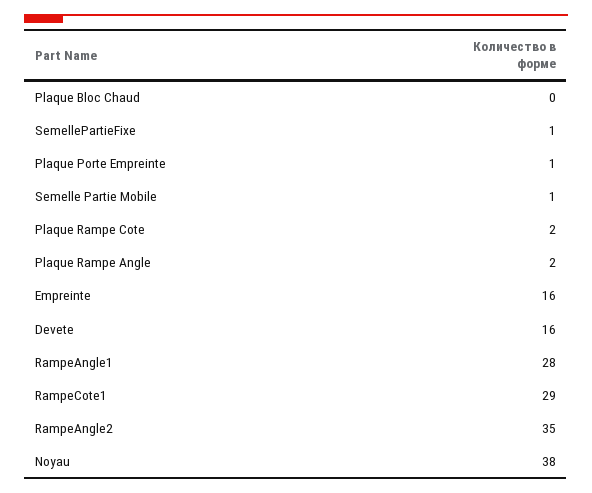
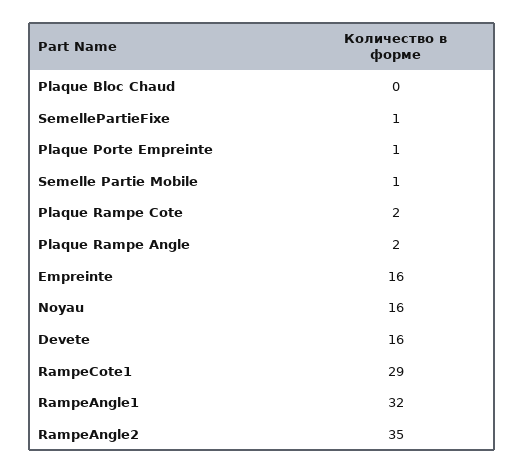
  {
    "Plaque Bloc Chaud": 0,
    "SemellePartieFixe": 1,
    "Plaque Porte Empreinte": 1,
    "Semelle Partie Mobile": 1,
    "Plaque Rampe Cote": 2,
    "Plaque Rampe Angle": 2,
    "Empreinte": 16,
    "Devete": 16,
-   "RampeAngle1": 28,
+   "RampeAngle1": 32,
    "RampeCote1": 29,
    "RampeAngle2": 35,
-   "Noyau": 38
+   "Noyau": 16
  }

